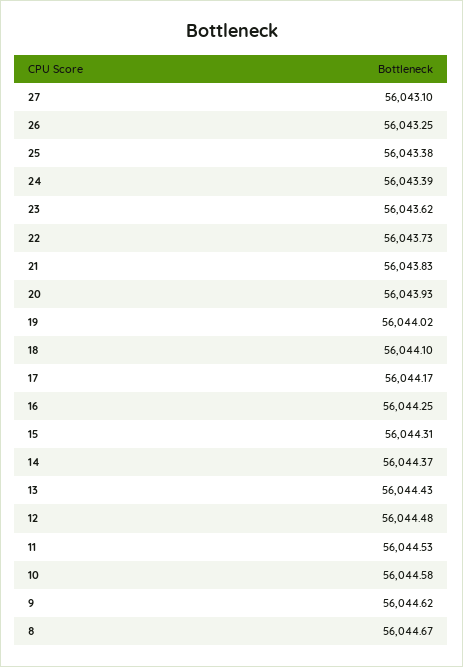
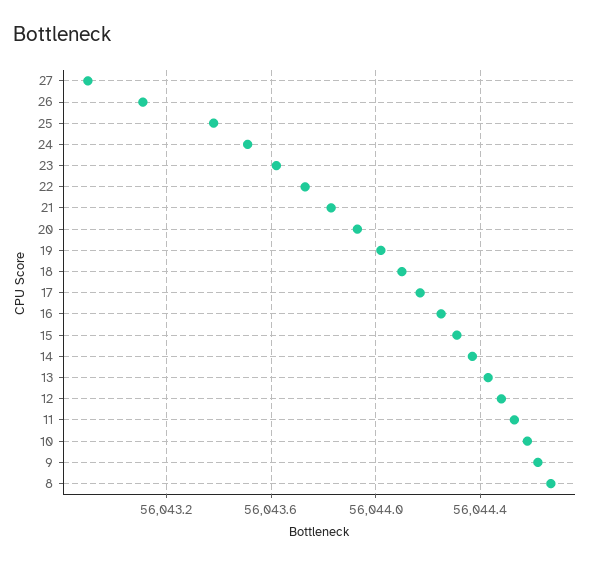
  {
-   "27": 56043.1,
+   "27": 56042.9,
-   "26": 56043.25,
+   "26": 56043.1,
    "25": 56043.38,
-   "24": 56043.39,
+   "24": 56043.5,
    "23": 56043.62,
    "22": 56043.73,
    "21": 56043.83,
    "20": 56043.93,
    "19": 56044.02,
    "18": 56044.1,
    "17": 56044.17,
    "16": 56044.25,
    "15": 56044.31,
    "14": 56044.37,
    "13": 56044.43,
    "12": 56044.48,
    "11": 56044.53,
    "10": 56044.58,
    "9": 56044.62,
    "8": 56044.67
  }

